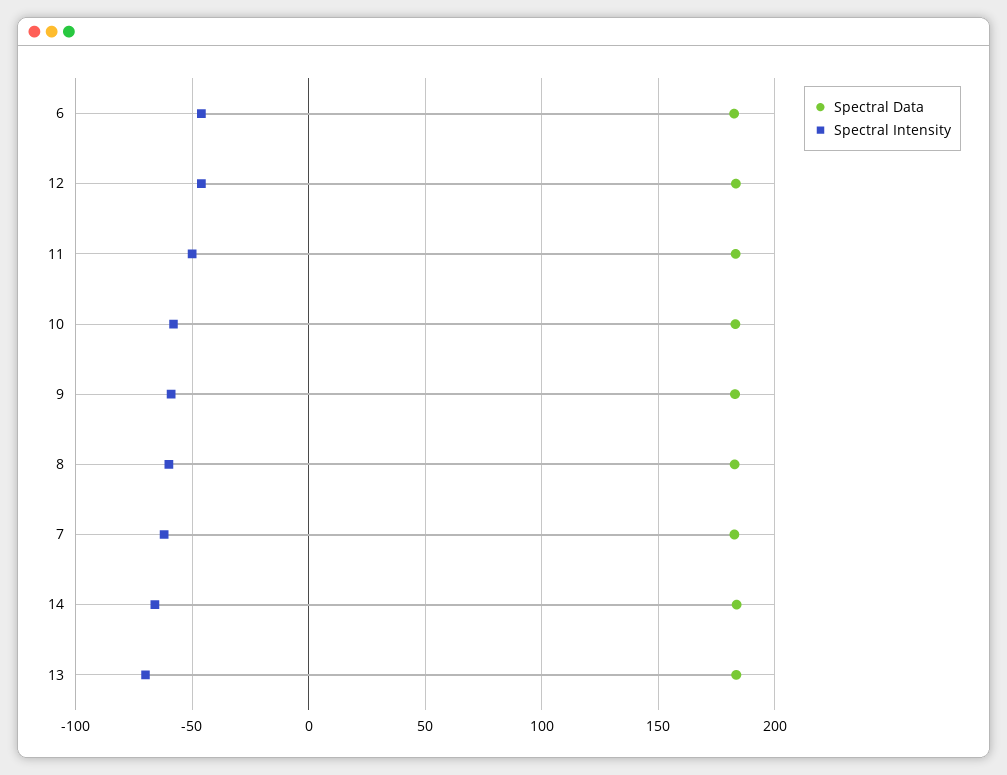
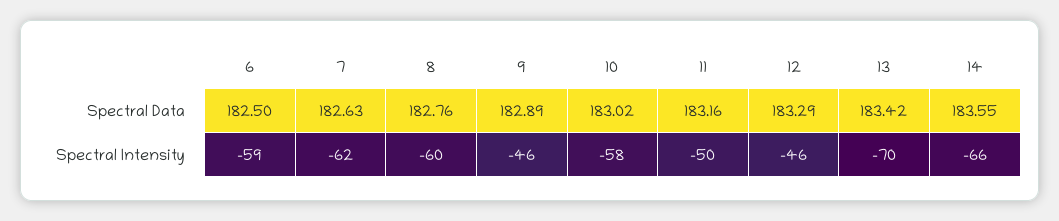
  {
    "Spectral Data": {
      "6": 182.5,
      "12": 183.29,
      "11": 183.16,
      "10": 183.02,
      "9": 182.89,
      "8": 182.76,
      "7": 182.63,
      "14": 183.55,
      "13": 183.42
    },
    "Spectral Intensity": {
-     "6": -45,
+     "6": -59,
      "12": -46,
      "11": -50,
      "10": -58,
-     "9": -60,
+     "9": -46,
      "8": -60,
      "7": -62,
      "14": -66,
      "13": -70
    }
  }

